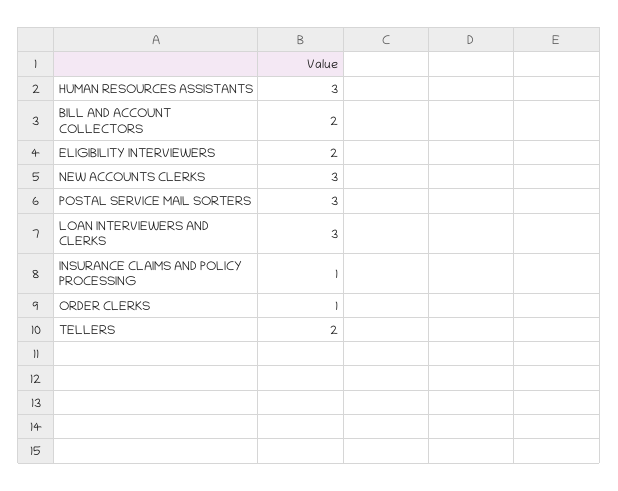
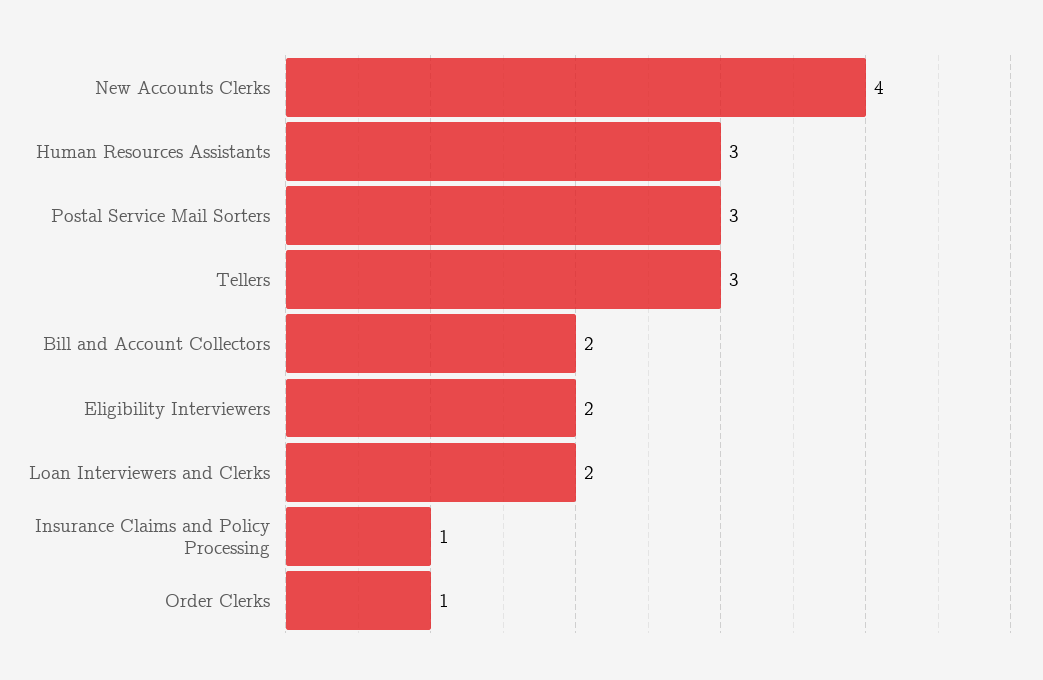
  {
    "HUMAN RESOURCES ASSISTANTS": 3,
    "BILL AND ACCOUNT COLLECTORS": 2,
    "ELIGIBILITY INTERVIEWERS": 2,
-   "NEW ACCOUNTS CLERKS": 3,
+   "NEW ACCOUNTS CLERKS": 4,
    "POSTAL SERVICE MAIL SORTERS": 3,
-   "LOAN INTERVIEWERS AND CLERKS": 3,
+   "LOAN INTERVIEWERS AND CLERKS": 2,
    "INSURANCE CLAIMS AND POLICY PROCESSING": 1,
    "ORDER CLERKS": 1,
-   "TELLERS": 2
+   "TELLERS": 3
  }

